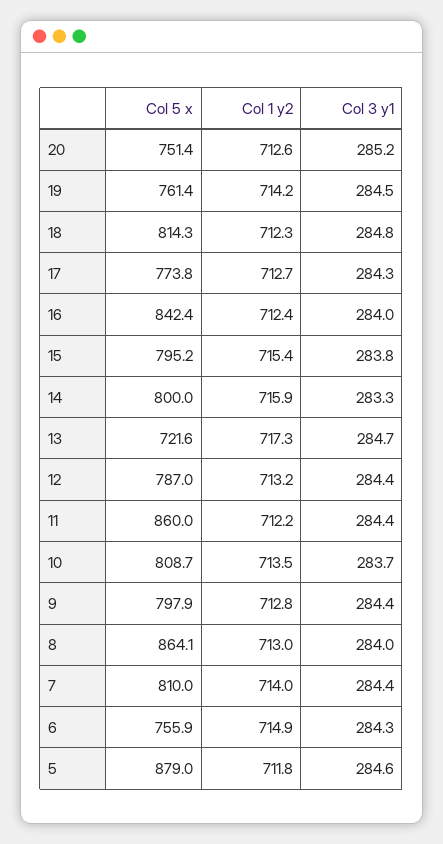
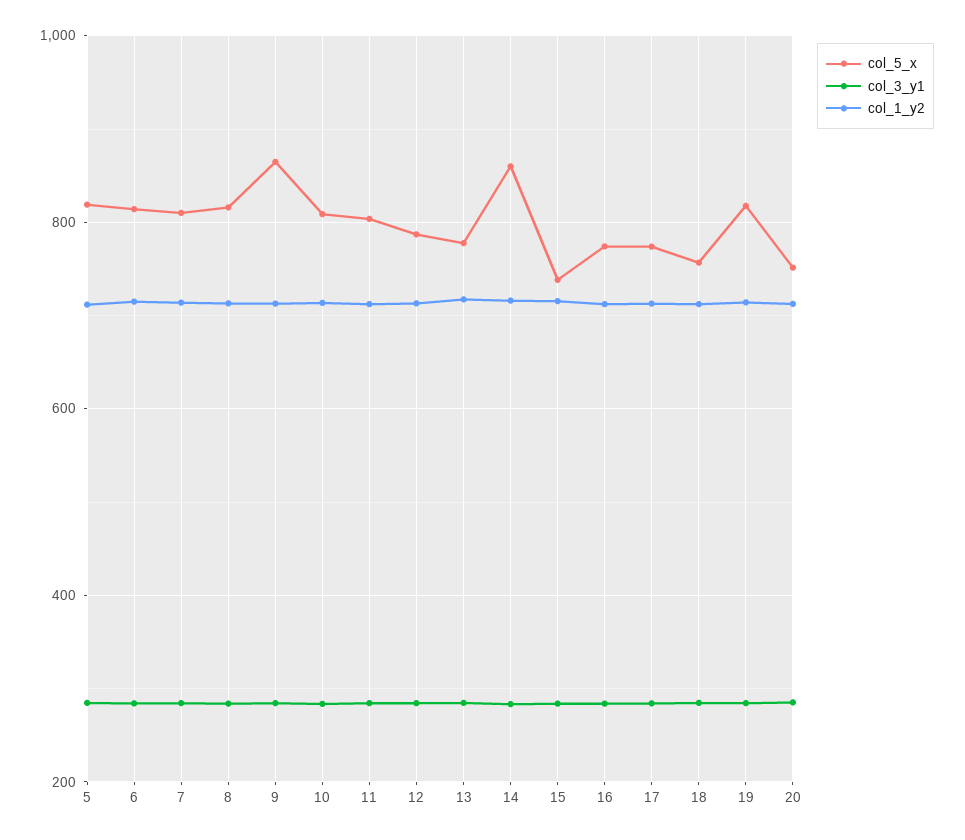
  {
    "Col 5 x": {
      "20": 751.4,
-     "19": 761.4,
+     "19": 820,
-     "18": 814.3,
+     "18": 760,
      "17": 773.8,
-     "16": 842.4,
+     "16": 780,
-     "15": 795.2,
+     "15": 740,
-     "14": 800,
+     "14": 860,
-     "13": 721.6,
+     "13": 780,
      "12": 787,
-     "11": 860,
+     "11": 800,
      "10": 808.7,
-     "9": 797.9,
+     "9": 860,
-     "8": 864.1,
+     "8": 820,
      "7": 810,
-     "6": 755.9,
+     "6": 820,
-     "5": 879
+     "5": 820
    },
    "Col 1 y2": {
      "20": 712.6,
      "19": 714.2,
      "18": 712.3,
      "17": 712.7,
      "16": 712.4,
      "15": 715.4,
      "14": 715.9,
      "13": 717.3,
      "12": 713.2,
      "11": 712.2,
      "10": 713.5,
      "9": 712.8,
      "8": 713,
      "7": 714,
      "6": 714.9,
      "5": 711.8
    },
    "Col 3 y1": {
      "20": 285.2,
      "19": 284.5,
      "18": 284.8,
      "17": 284.3,
      "16": 284,
      "15": 283.8,
      "14": 283.3,
      "13": 284.7,
      "12": 284.4,
      "11": 284.4,
      "10": 283.7,
      "9": 284.4,
      "8": 284,
      "7": 284.4,
      "6": 284.3,
      "5": 284.6
    }
  }

